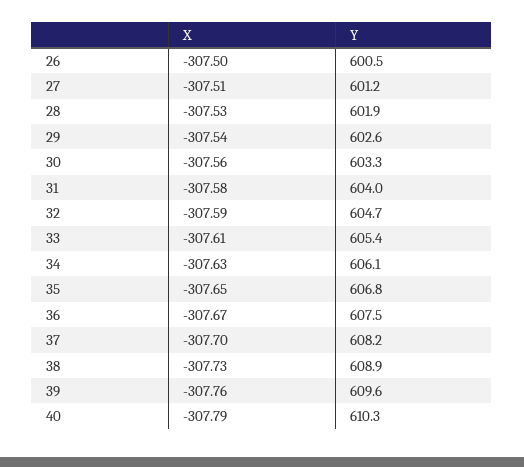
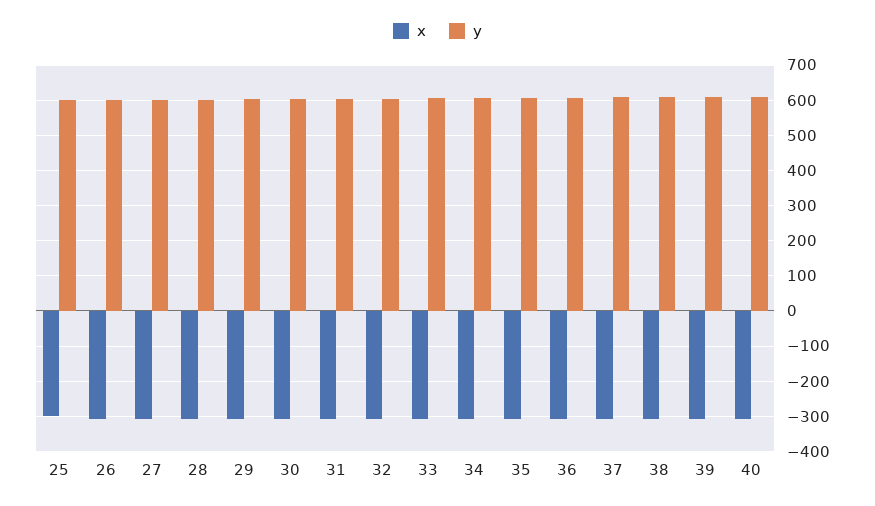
  {
    "X": {
      "26": -307.5,
      "27": -307.51,
      "28": -307.53,
      "29": -307.54,
      "30": -307.56,
      "31": -307.58,
      "32": -307.59,
      "33": -307.61,
      "34": -307.63,
      "35": -307.65,
      "36": -307.67,
      "37": -307.7,
      "38": -307.73,
      "39": -307.76,
-     "40": -307.79
+     "40": -307.79,
+     "25": -300
    },
    "Y": {
      "26": 600.5,
      "27": 601.2,
      "28": 601.9,
      "29": 602.6,
      "30": 603.3,
      "31": 604,
      "32": 604.7,
      "33": 605.4,
      "34": 606.1,
      "35": 606.8,
      "36": 607.5,
      "37": 608.2,
      "38": 608.9,
      "39": 609.6,
-     "40": 610.3
+     "40": 610.3,
+     "25": 600
    }
  }

